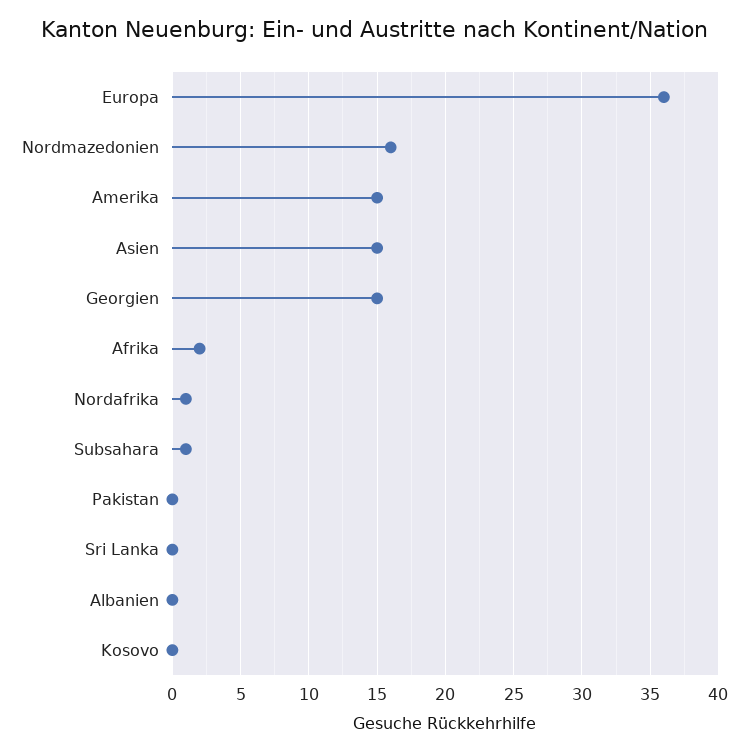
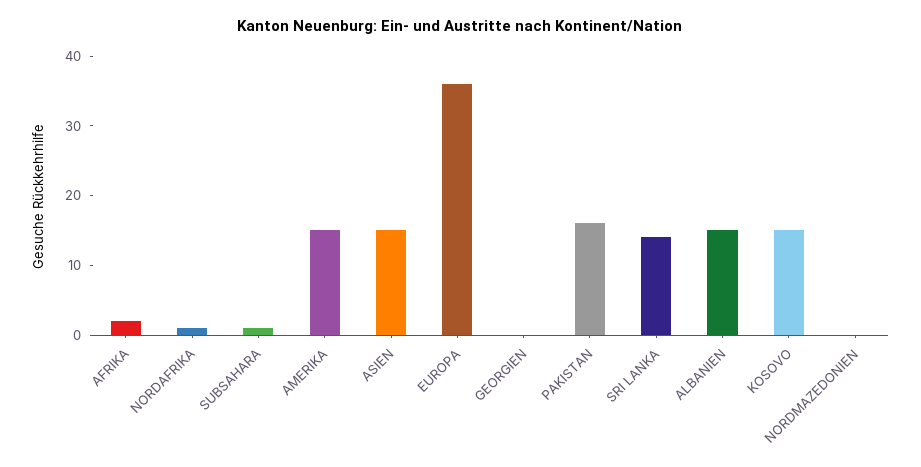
  {
    "Europa": 36,
-   "Nordmazedonien": 16,
+   "Nordmazedonien": 0,
    "Amerika": 15,
    "Asien": 15,
-   "Georgien": 15,
+   "Georgien": 0,
    "Afrika": 2,
    "Nordafrika": 1,
    "Subsahara": 1,
-   "Pakistan": 0,
+   "Pakistan": 15,
-   "Sri Lanka": 0,
+   "Sri Lanka": 15,
-   "Albanien": 0,
+   "Albanien": 15,
-   "Kosovo": 0
+   "Kosovo": 15
  }

